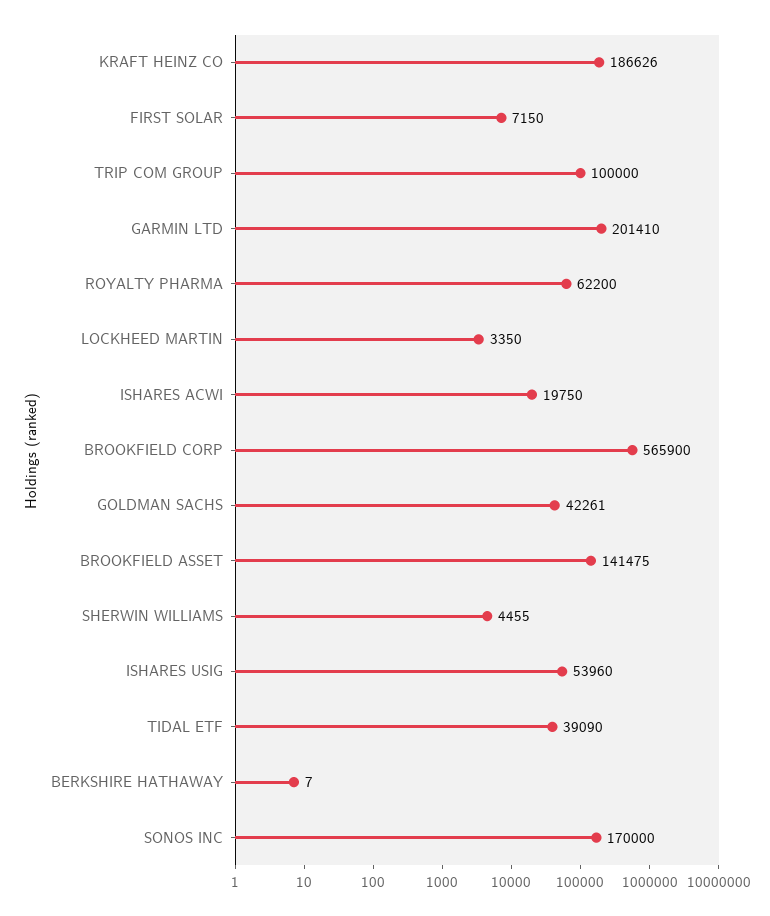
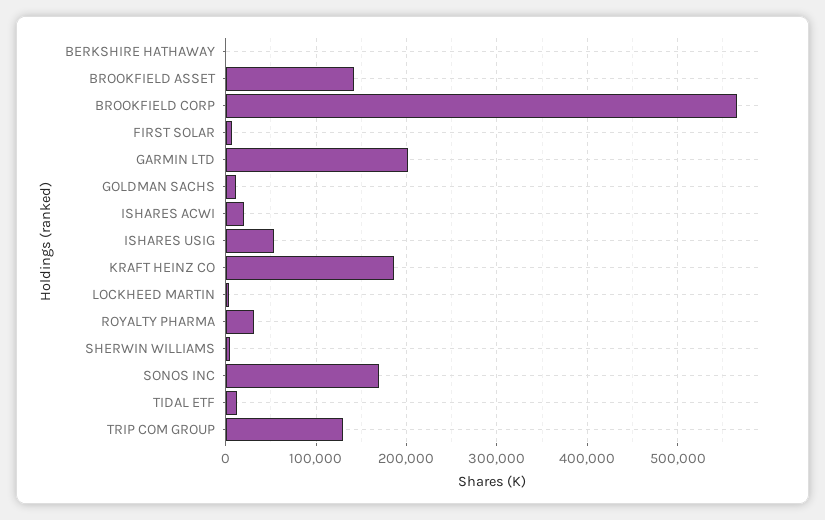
  {
    "KRAFT HEINZ CO": 186626,
    "FIRST SOLAR": 7150,
-   "TRIP COM GROUP": 100000,
+   "TRIP COM GROUP": 130000,
    "GARMIN LTD": 201410,
-   "ROYALTY PHARMA": 62200,
+   "ROYALTY PHARMA": 30000,
    "LOCKHEED MARTIN": 3350,
    "ISHARES ACWI": 19750,
    "BROOKFIELD CORP": 565900,
-   "GOLDMAN SACHS": 42261,
+   "GOLDMAN SACHS": 10000,
    "BROOKFIELD ASSET": 141475,
    "SHERWIN WILLIAMS": 4455,
    "ISHARES USIG": 53960,
-   "TIDAL ETF": 39090,
+   "TIDAL ETF": 10000,
    "BERKSHIRE HATHAWAY": 7,
    "SONOS INC": 170000
  }

